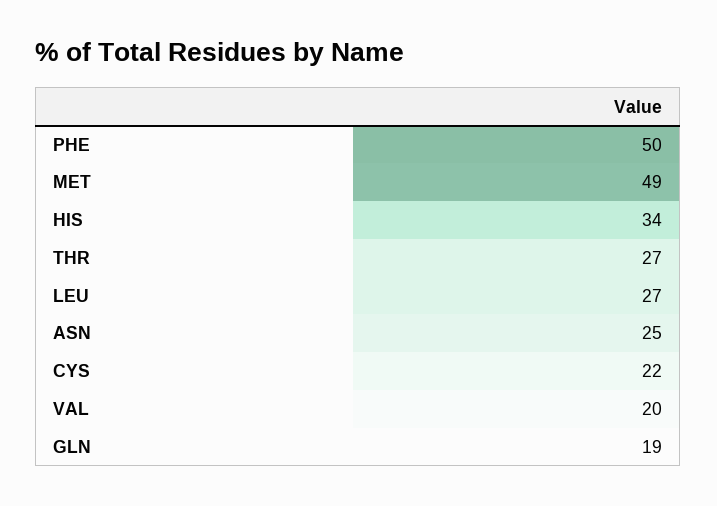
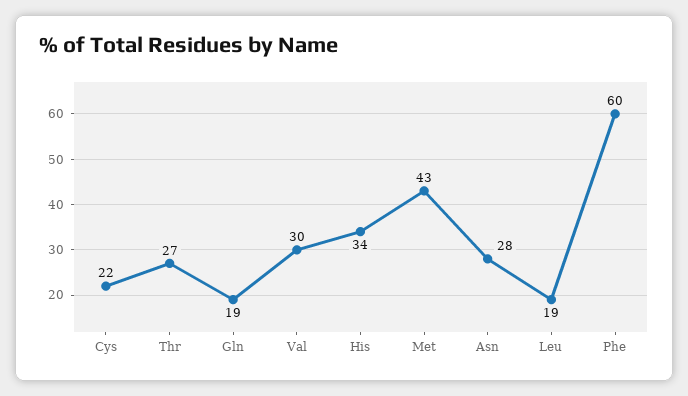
  {
-   "PHE": 50,
+   "PHE": 60,
-   "MET": 49,
+   "MET": 43,
    "HIS": 34,
    "THR": 27,
-   "LEU": 27,
+   "LEU": 19,
-   "ASN": 25,
+   "ASN": 28,
    "CYS": 22,
-   "VAL": 20,
+   "VAL": 30,
    "GLN": 19
  }

